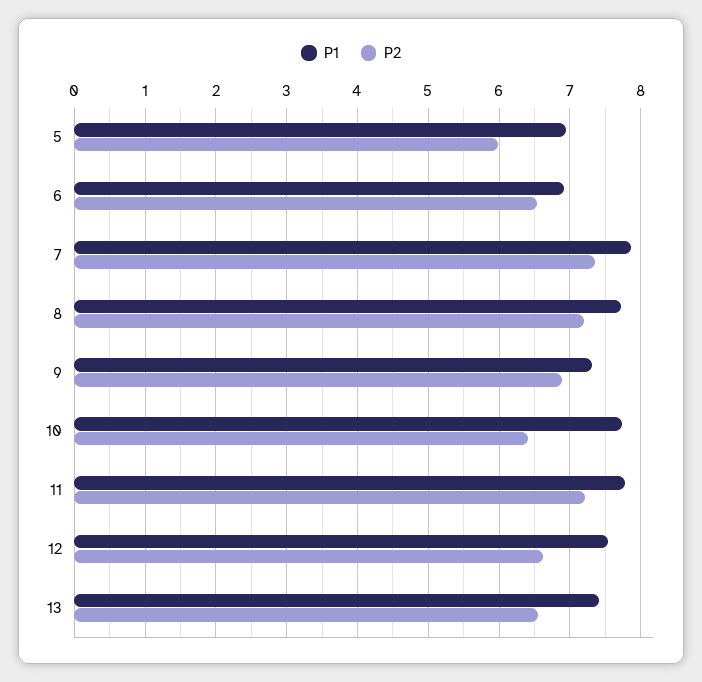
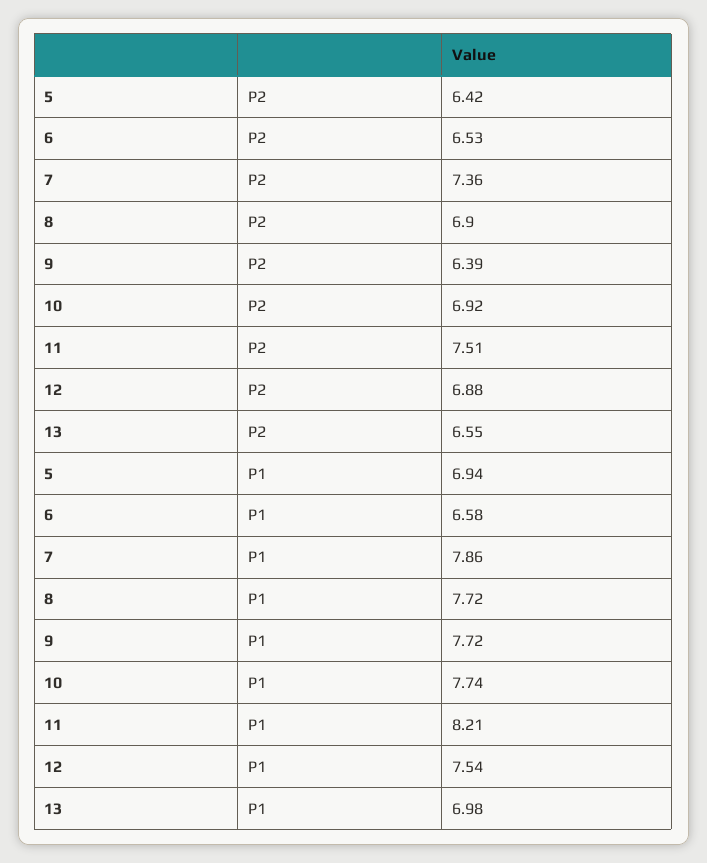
  {
    "P1": {
      "5": 6.94,
-     "6": 6.9,
+     "6": 6.58,
      "7": 7.86,
      "8": 7.72,
-     "9": 7.3,
+     "9": 7.72,
      "10": 7.74,
-     "11": 7.8,
+     "11": 8.21,
      "12": 7.54,
-     "13": 7.4
+     "13": 6.98
    },
    "P2": {
-     "5": 6,
+     "5": 6.42,
      "6": 6.53,
      "7": 7.36,
-     "8": 7.2,
+     "8": 6.9,
-     "9": 6.9,
+     "9": 6.39,
-     "10": 6.4,
+     "10": 6.92,
-     "11": 7.2,
+     "11": 7.51,
-     "12": 6.6,
+     "12": 6.88,
      "13": 6.55
    }
  }

